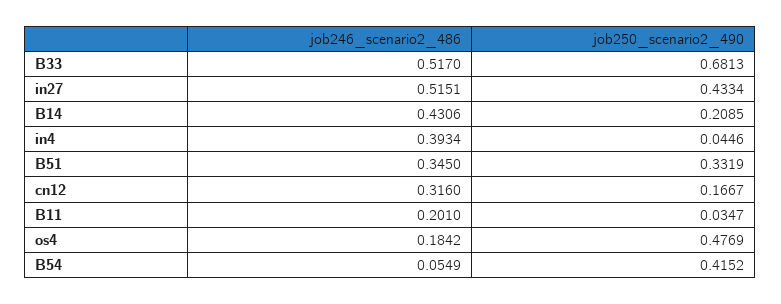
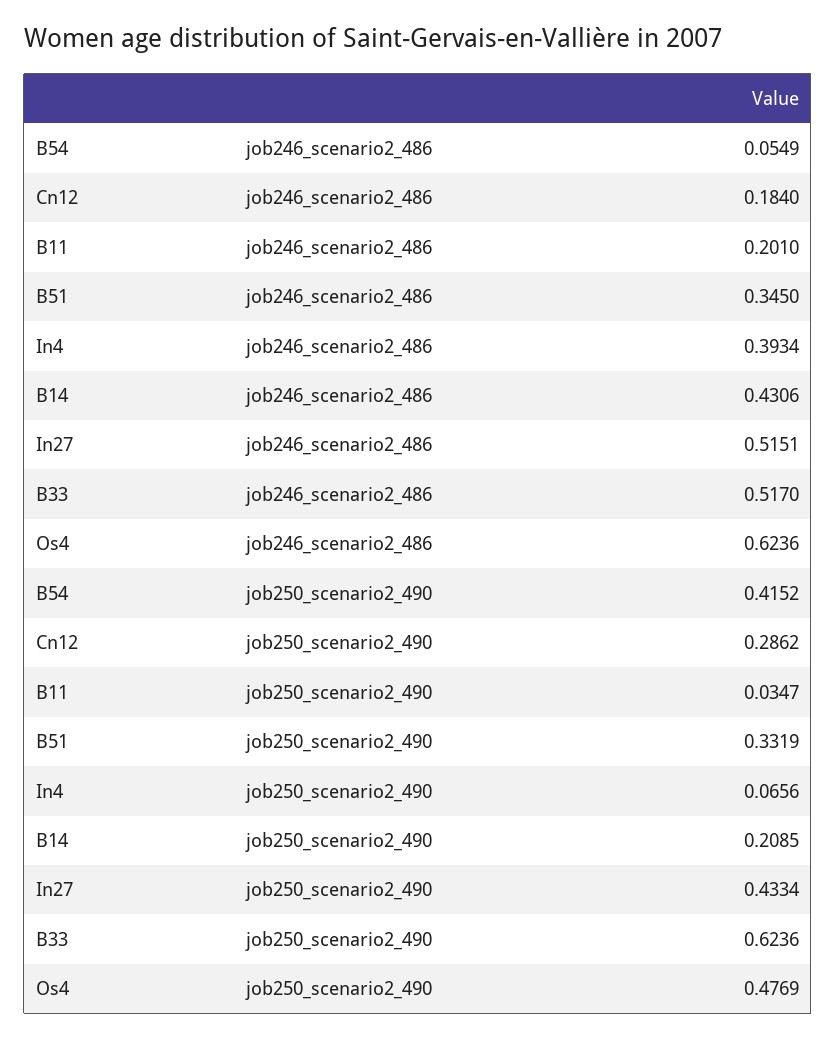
  {
    "job246_scenario2_486": {
      "B33": 0.517,
      "in27": 0.5151,
      "B14": 0.4306,
      "in4": 0.3934,
      "B51": 0.345,
-     "cn12": 0.316,
+     "cn12": 0.184,
      "B11": 0.201,
-     "os4": 0.1842,
+     "os4": 0.6236,
      "B54": 0.0549
    },
    "job250_scenario2_490": {
-     "B33": 0.6813,
+     "B33": 0.6236,
      "in27": 0.4334,
      "B14": 0.2085,
-     "in4": 0.0446,
+     "in4": 0.0656,
      "B51": 0.3319,
-     "cn12": 0.1667,
+     "cn12": 0.2862,
      "B11": 0.0347,
      "os4": 0.4769,
      "B54": 0.4152
    }
  }

